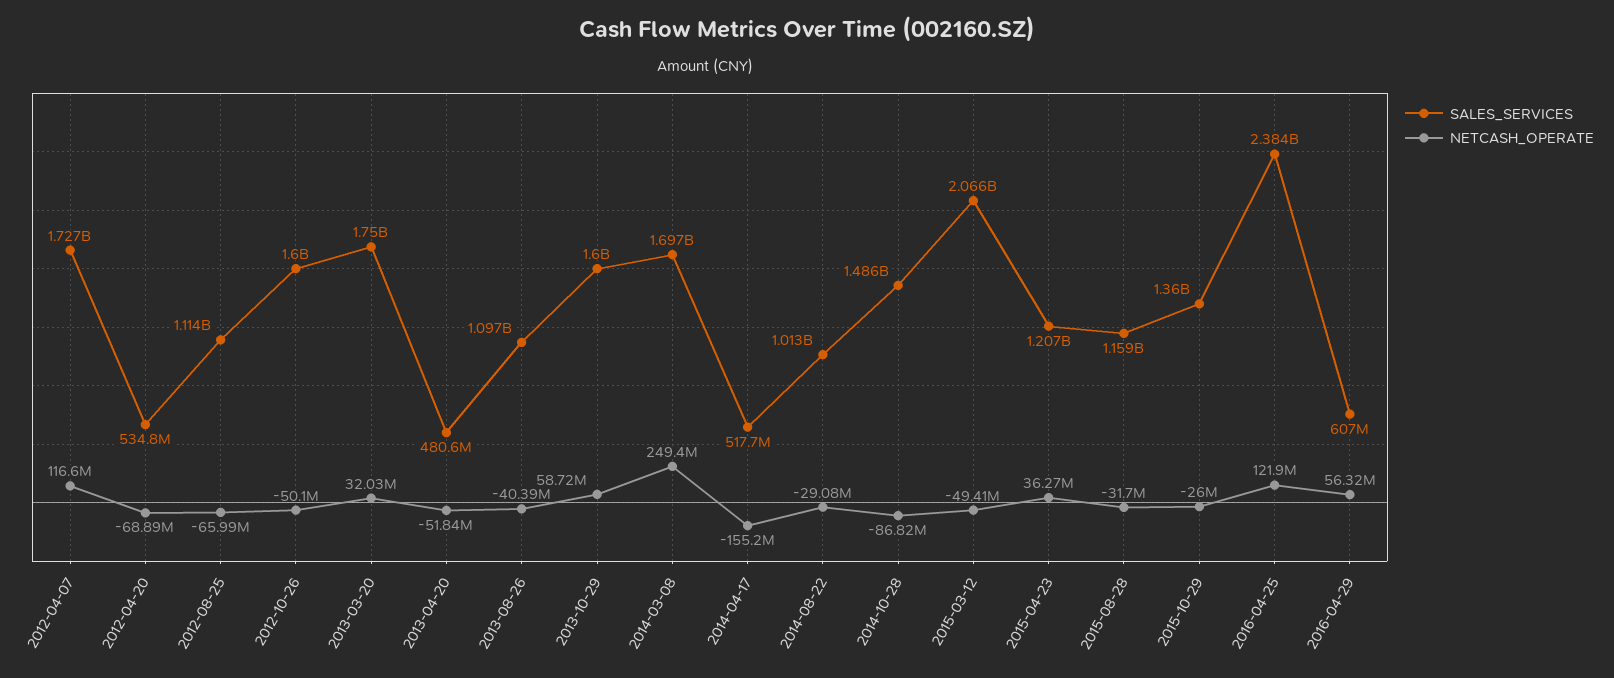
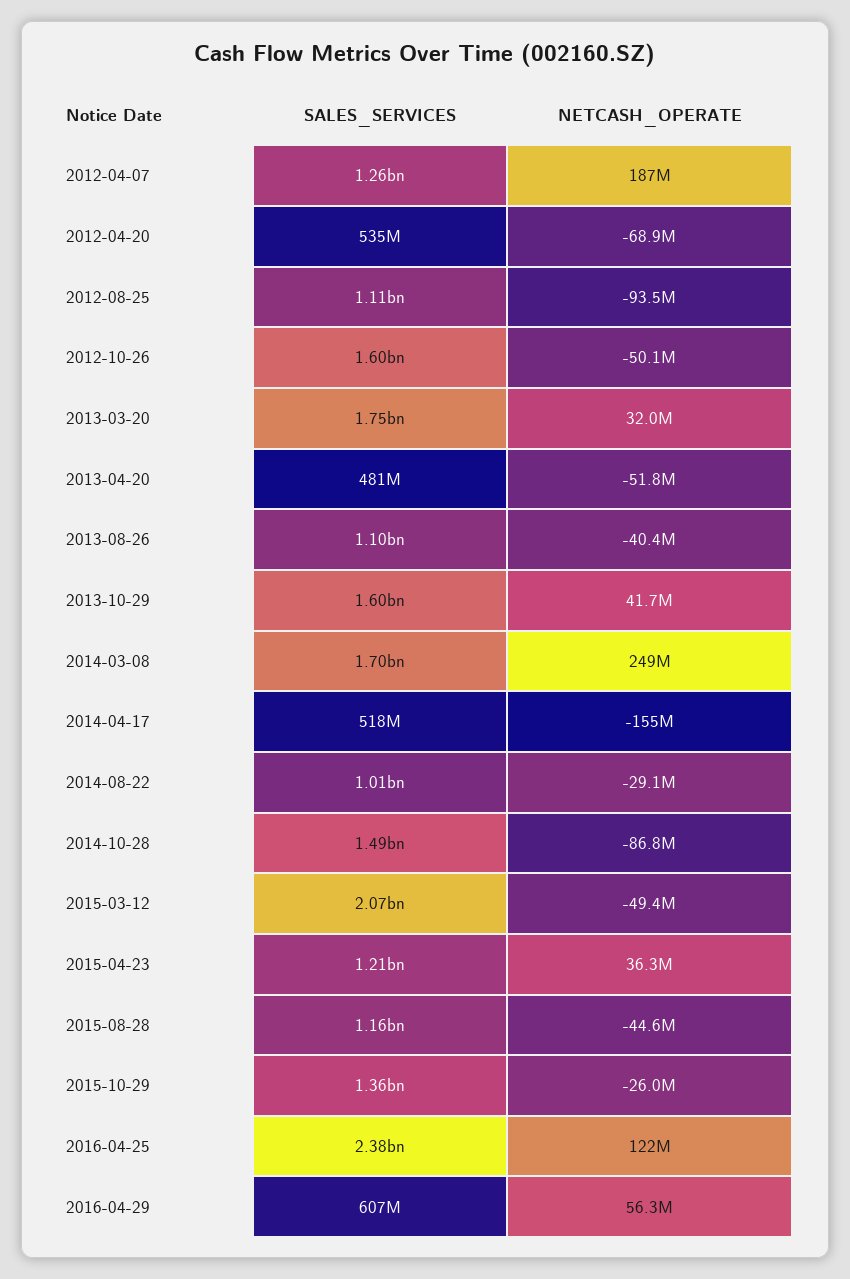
  {
    "SALES_SERVICES": {
-     "2012-04-07": 1727000000,
+     "2012-04-07": 1260000000,
      "2012-04-20": 534800000,
      "2012-08-25": 1114000000,
      "2012-10-26": 1600000000,
      "2013-03-20": 1750000000,
      "2013-04-20": 480600000,
      "2013-08-26": 1097000000,
      "2013-10-29": 1600000000,
      "2014-03-08": 1697000000,
      "2014-04-17": 517700000,
      "2014-08-22": 1013000000,
      "2014-10-28": 1486000000,
      "2015-03-12": 2066000000,
      "2015-04-23": 1207000000,
      "2015-08-28": 1159000000,
      "2015-10-29": 1360000000,
      "2016-04-25": 2384000000,
      "2016-04-29": 607000000
    },
    "NETCASH_OPERATE": {
-     "2012-04-07": 116600000,
+     "2012-04-07": 187000000,
      "2012-04-20": -68890000,
-     "2012-08-25": -65990000,
+     "2012-08-25": -93500000,
      "2012-10-26": -50100000,
      "2013-03-20": 32030000,
      "2013-04-20": -51840000,
      "2013-08-26": -40390000,
-     "2013-10-29": 58720000,
+     "2013-10-29": 41700000,
      "2014-03-08": 249400000,
      "2014-04-17": -155200000,
      "2014-08-22": -29080000,
      "2014-10-28": -86820000,
      "2015-03-12": -49410000,
      "2015-04-23": 36270000,
-     "2015-08-28": -31700000,
+     "2015-08-28": -44600000,
      "2015-10-29": -26000000,
      "2016-04-25": 121900000,
      "2016-04-29": 56320000
    }
  }

